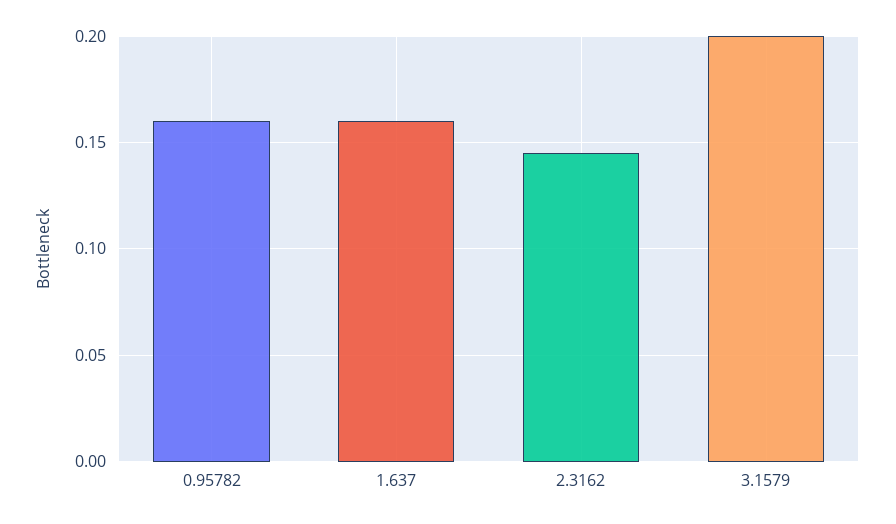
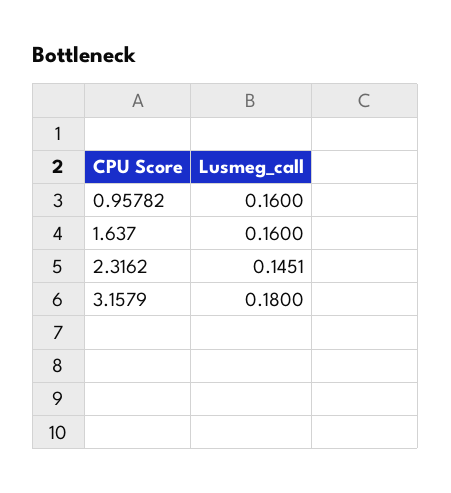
  {
    "0.95782": 0.16,
    "1.637": 0.16,
    "2.3162": 0.1451,
-   "3.1579": 0.2
+   "3.1579": 0.18
  }

